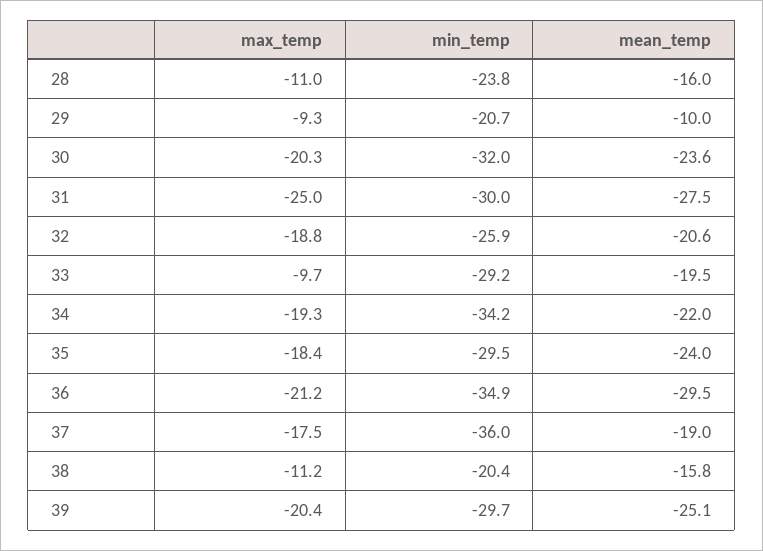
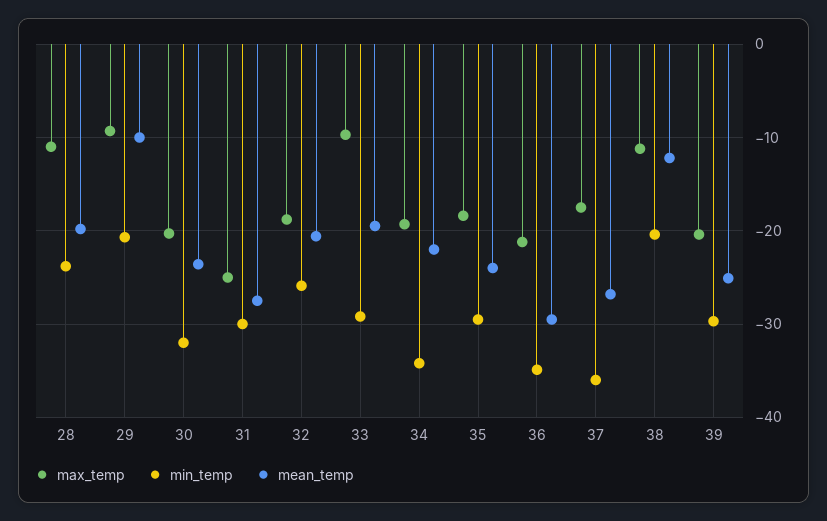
  {
    "max_temp": {
      "28": -11,
      "29": -9.3,
      "30": -20.3,
      "31": -25,
      "32": -18.8,
      "33": -9.7,
      "34": -19.3,
      "35": -18.4,
      "36": -21.2,
      "37": -17.5,
      "38": -11.2,
      "39": -20.4
    },
    "min_temp": {
      "28": -23.8,
      "29": -20.7,
      "30": -32,
      "31": -30,
      "32": -25.9,
      "33": -29.2,
      "34": -34.2,
      "35": -29.5,
      "36": -34.9,
      "37": -36,
      "38": -20.4,
      "39": -29.7
    },
    "mean_temp": {
-     "28": -16,
+     "28": -20,
      "29": -10,
      "30": -23.6,
      "31": -27.5,
      "32": -20.6,
      "33": -19.5,
      "34": -22,
      "35": -24,
      "36": -29.5,
-     "37": -19,
+     "37": -27,
-     "38": -15.8,
+     "38": -12,
      "39": -25.1
    }
  }

